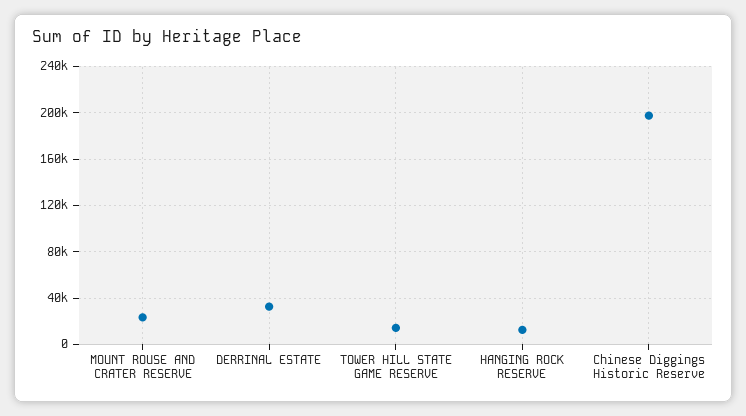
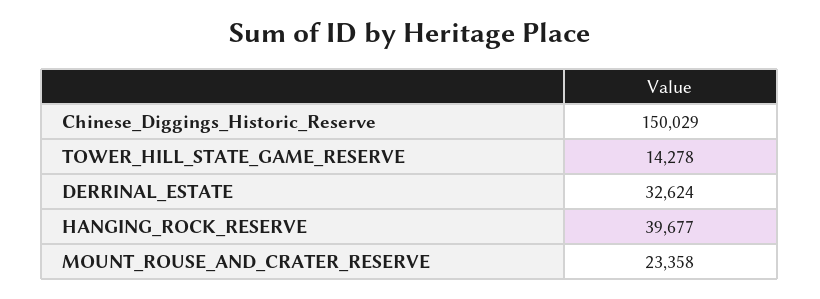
  {
    "MOUNT ROUSE AND CRATER RESERVE": 23358,
    "DERRINAL ESTATE": 32624,
    "TOWER HILL STATE GAME RESERVE": 14278,
-   "HANGING ROCK RESERVE": 10000,
+   "HANGING ROCK RESERVE": 39677,
-   "Chinese Diggings Historic Reserve": 200000
+   "Chinese Diggings Historic Reserve": 150029
  }

